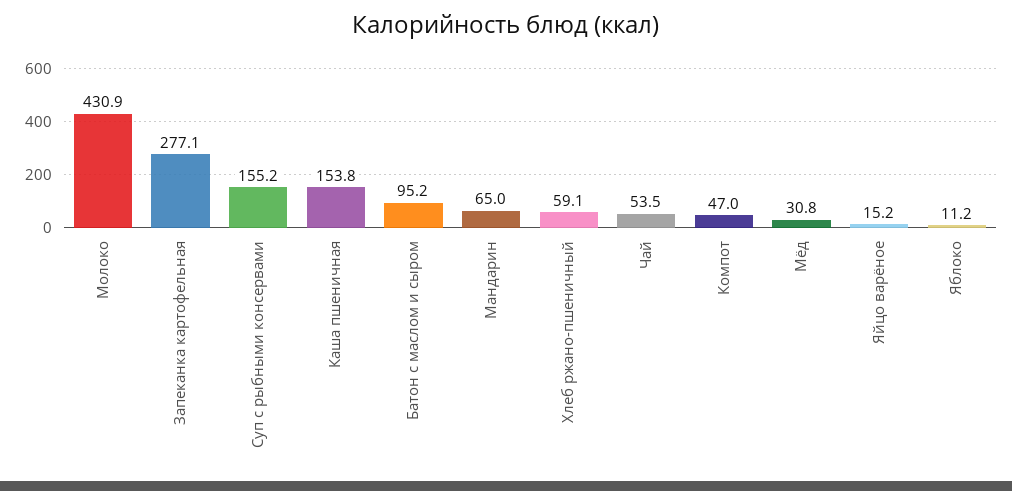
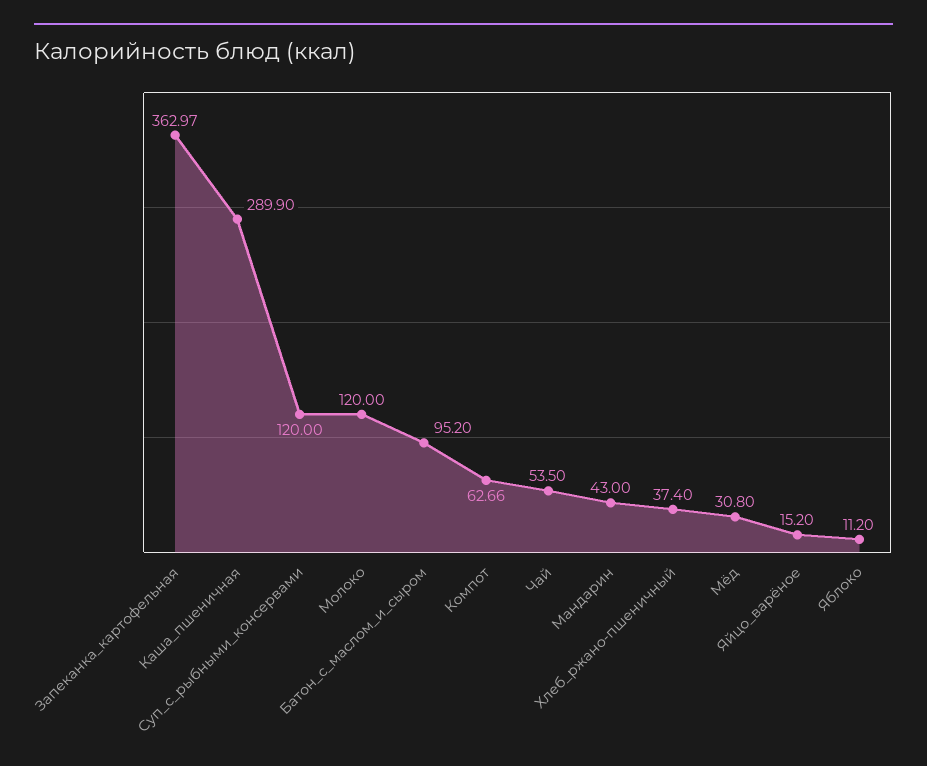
  {
-   "Молоко": 430.9,
+   "Молоко": 120,
-   "Запеканка картофельная": 277.1,
+   "Запеканка картофельная": 362.97,
-   "Суп с рыбными консервами": 155.2,
+   "Суп с рыбными консервами": 120,
-   "Каша пшеничная": 153.8,
+   "Каша пшеничная": 289.9,
    "Батон с маслом и сыром": 95.2,
-   "Мандарин": 65,
+   "Мандарин": 43,
-   "Хлеб ржано-пшеничный": 59.1,
+   "Хлеб ржано-пшеничный": 37.4,
    "Чай": 53.5,
-   "Компот": 47,
+   "Компот": 62.66,
    "Мёд": 30.8,
    "Яйцо варёное": 15.2,
    "Яблоко": 11.2
  }

